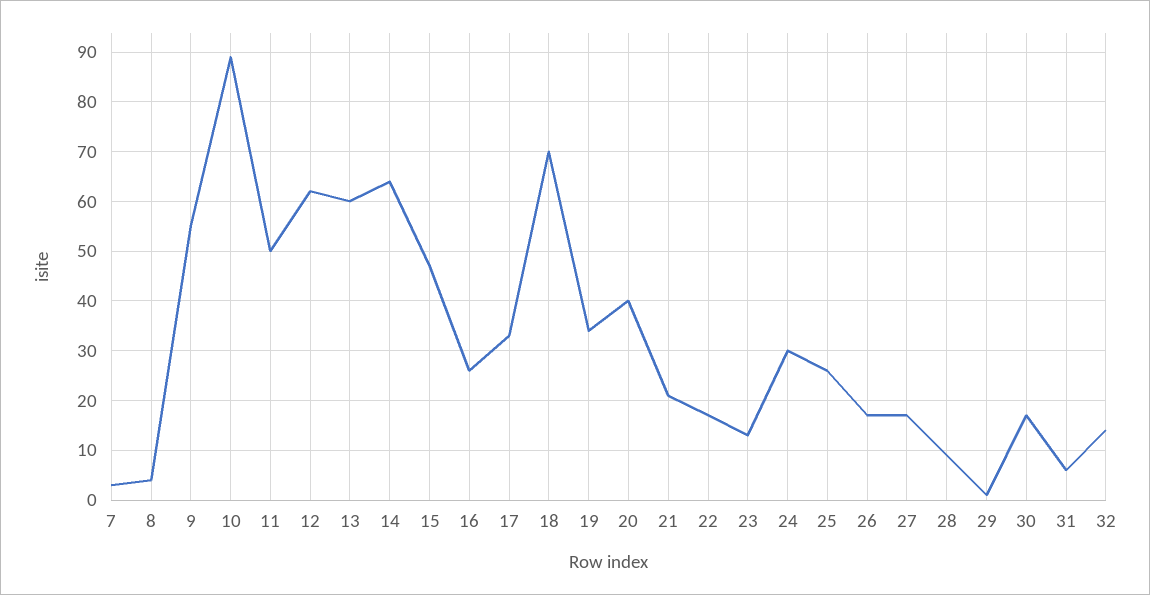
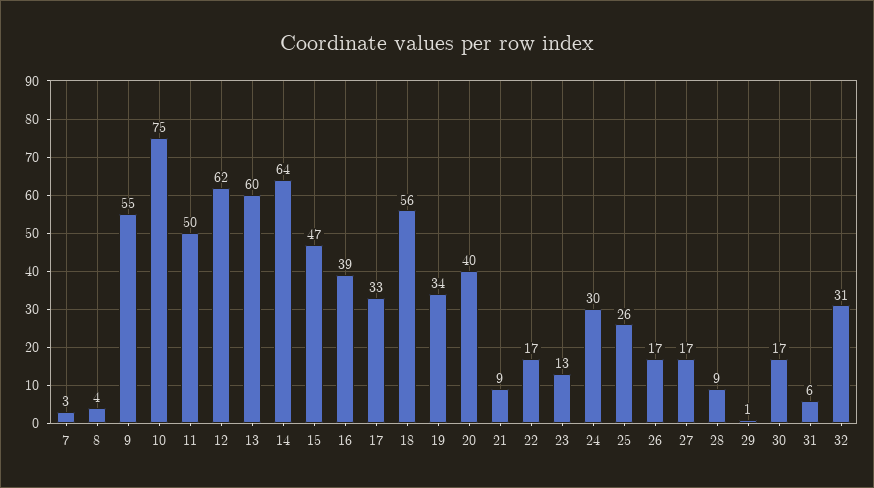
  {
    "7": 3,
    "8": 4,
    "9": 55,
-   "10": 90,
+   "10": 75,
    "11": 50,
    "12": 62,
    "13": 60,
    "14": 64,
    "15": 47,
-   "16": 25,
+   "16": 39,
    "17": 33,
-   "18": 70,
+   "18": 56,
    "19": 34,
    "20": 40,
-   "21": 20,
+   "21": 9,
    "22": 17,
    "23": 13,
    "24": 30,
    "25": 26,
    "26": 17,
    "27": 17,
    "28": 9,
    "29": 1,
    "30": 17,
    "31": 6,
-   "32": 15
+   "32": 31
  }

